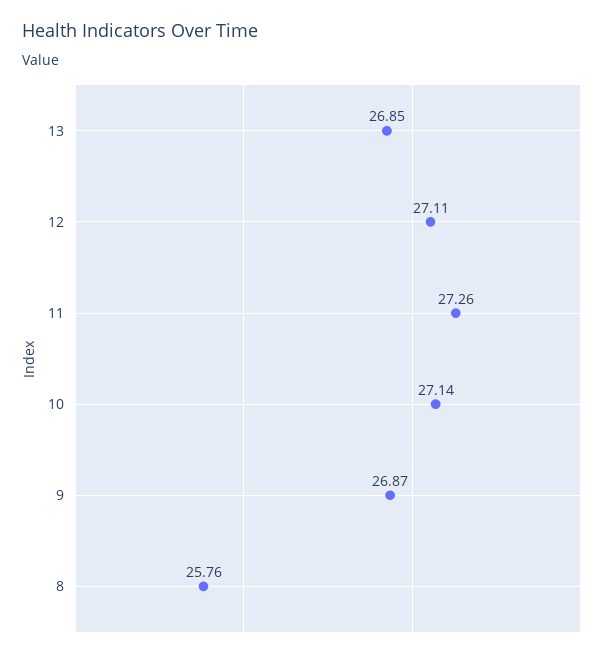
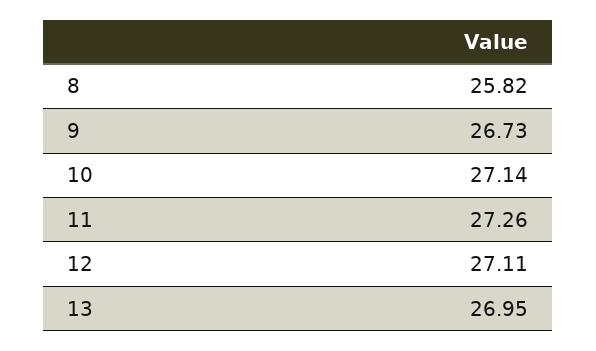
  {
-   "13": 26.85,
+   "13": 26.95,
    "12": 27.11,
    "11": 27.26,
    "10": 27.14,
-   "9": 26.87,
+   "9": 26.73,
-   "8": 25.76
+   "8": 25.82
  }

